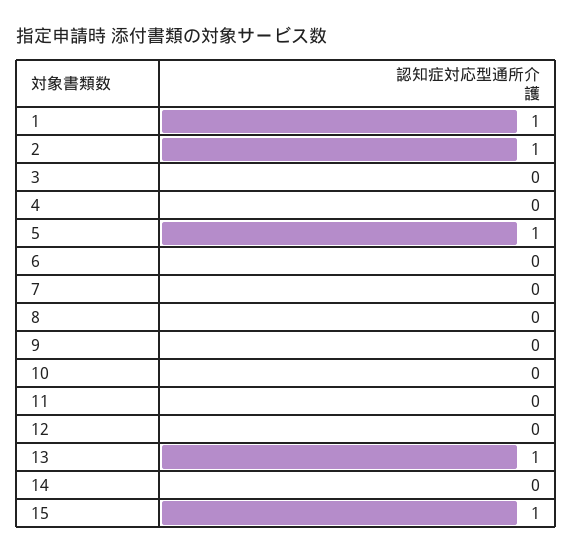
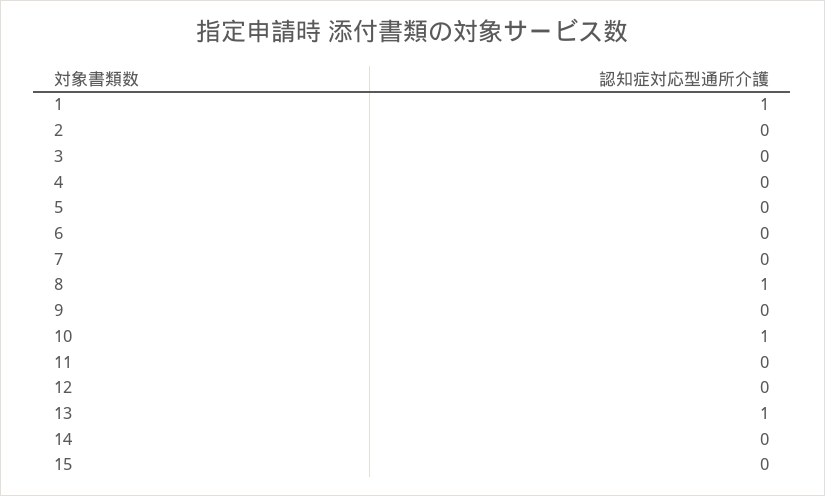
  {
    "1": 1,
-   "2": 1,
+   "2": 0,
    "3": 0,
    "4": 0,
-   "5": 1,
+   "5": 0,
    "6": 0,
    "7": 0,
-   "8": 0,
+   "8": 1,
    "9": 0,
-   "10": 0,
+   "10": 1,
    "11": 0,
    "12": 0,
    "13": 1,
    "14": 0,
-   "15": 1
+   "15": 0
  }

